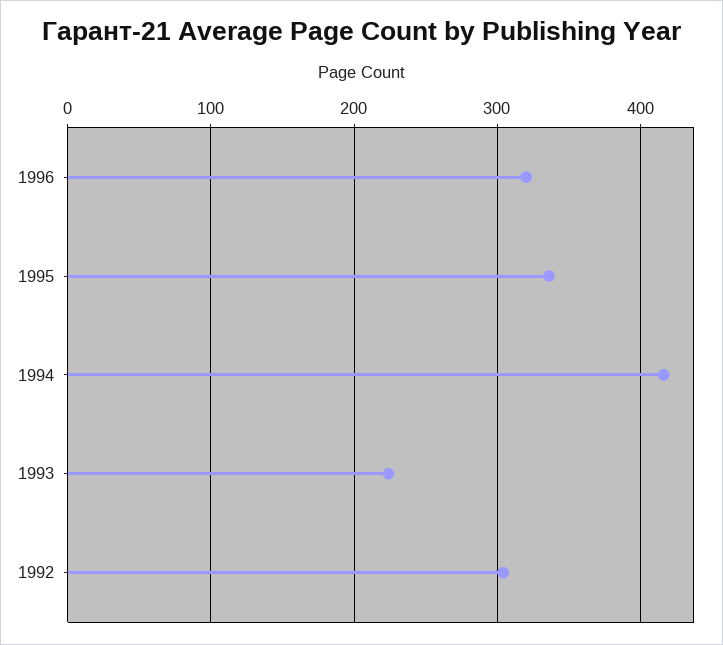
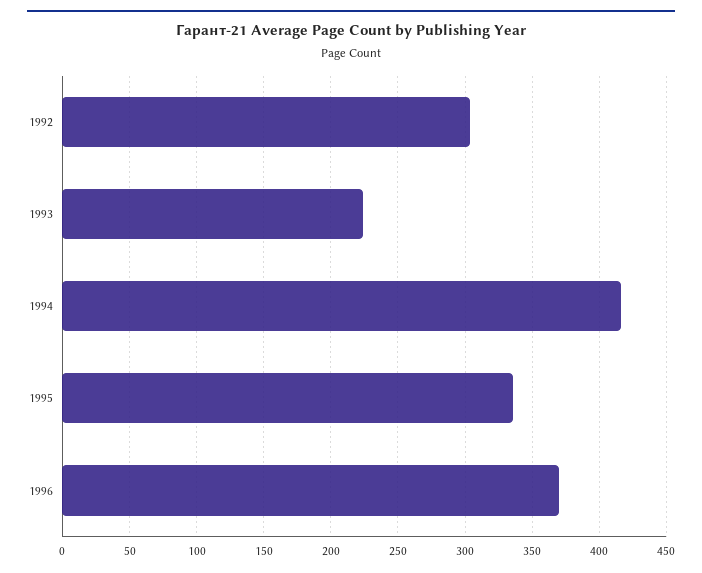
  {
-   "1996": 320,
+   "1996": 370,
    "1995": 335,
    "1994": 415,
    "1993": 225,
    "1992": 305
  }

